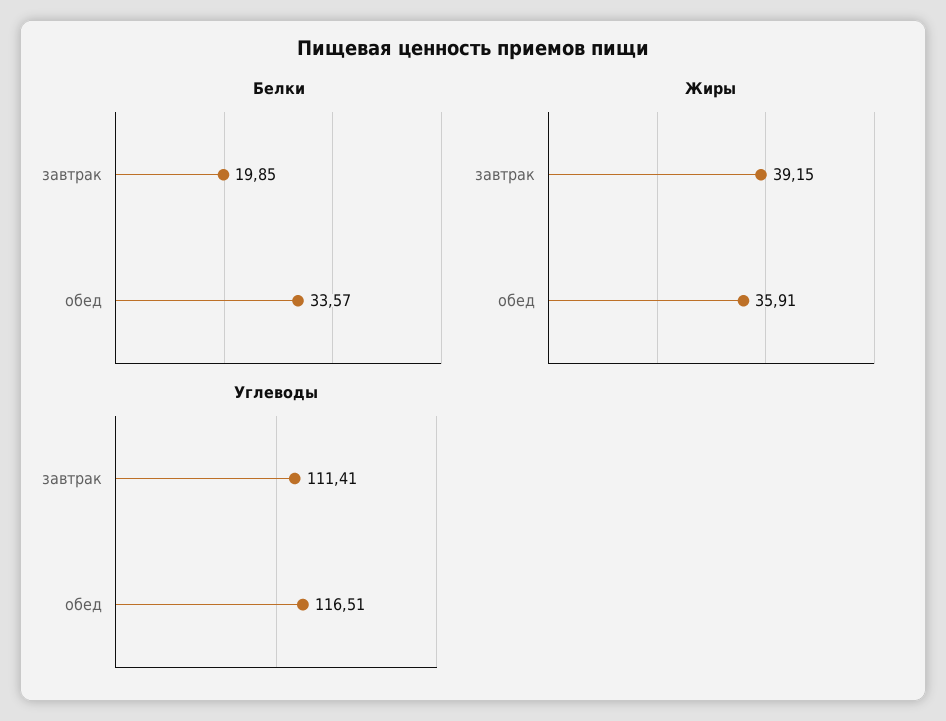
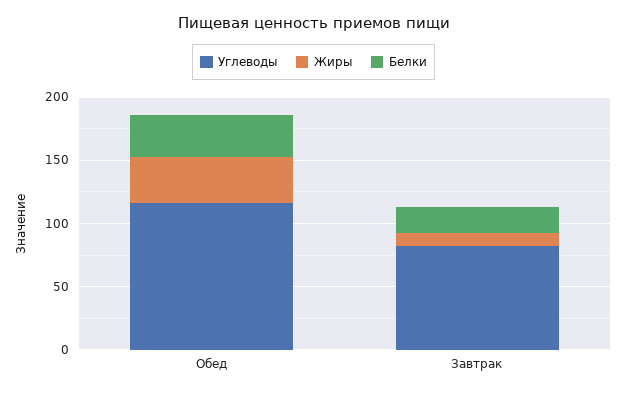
  {
    "Белки": {
      "завтрак": 19.85,
      "обед": 33.57
    },
    "Жиры": {
-     "завтрак": 39.15,
+     "завтрак": 10,
      "обед": 35.91
    },
    "Углеводы": {
-     "завтрак": 111.41,
+     "завтрак": 80,
      "обед": 116.51
    }
  }

